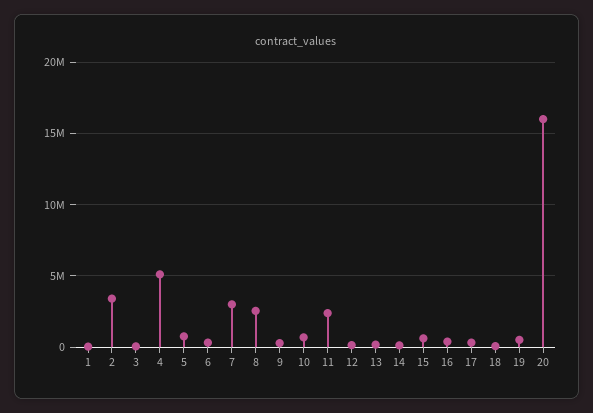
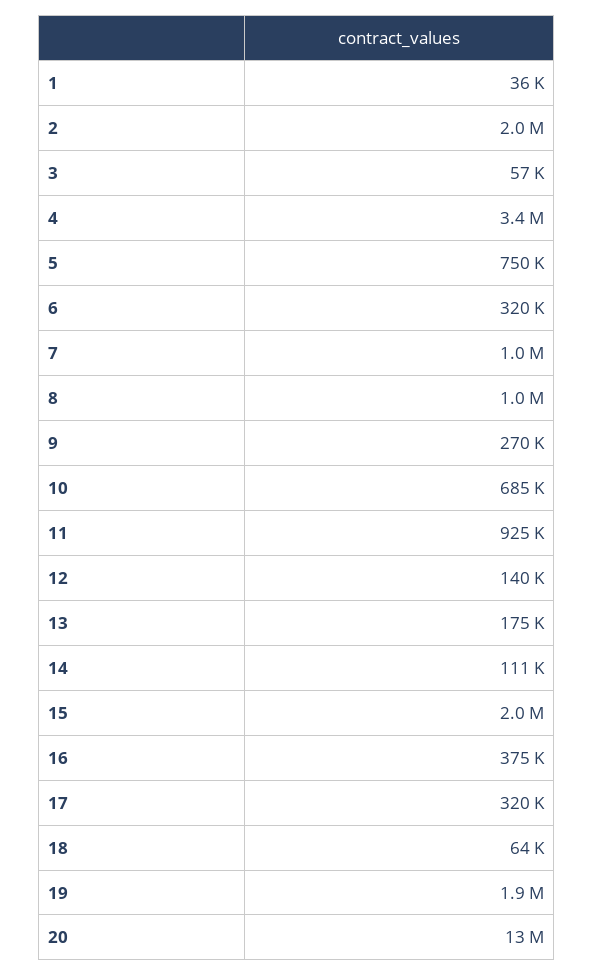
  {
    "1": 36000,
-   "2": 3500000,
+   "2": 2000000,
    "3": 57000,
-   "4": 5000000,
+   "4": 3400000,
    "5": 750000,
    "6": 320000,
-   "7": 3000000,
+   "7": 1000000,
-   "8": 2500000,
+   "8": 1000000,
    "9": 270000,
    "10": 685000,
-   "11": 2500000,
+   "11": 925000,
    "12": 140000,
    "13": 175000,
    "14": 111000,
-   "15": 500000,
+   "15": 2000000,
    "16": 375000,
    "17": 320000,
    "18": 64000,
-   "19": 500000,
+   "19": 1900000,
-   "20": 16000000
+   "20": 13000000
  }

